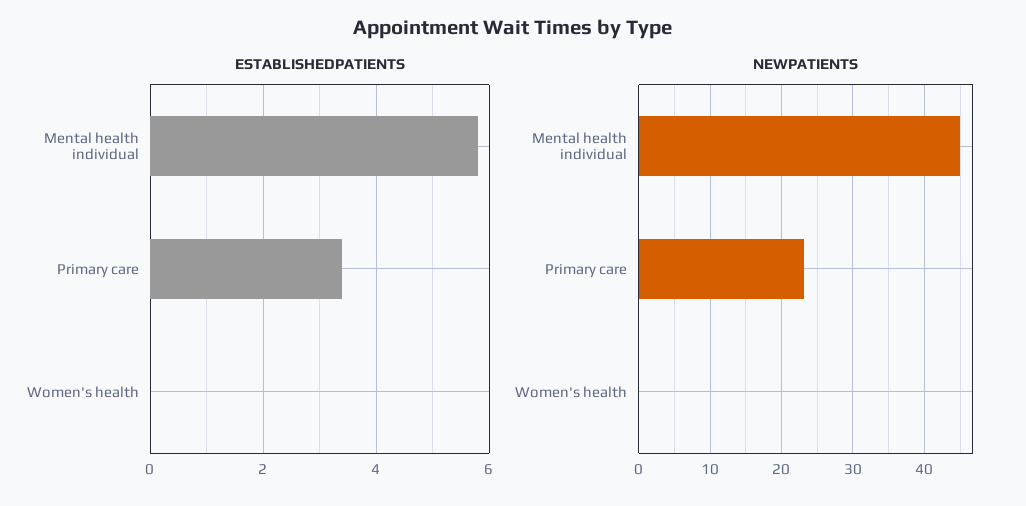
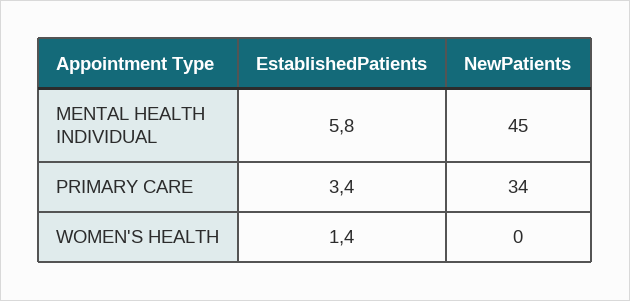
  {
    "ESTABLISHEDPATIENTS": {
      "Mental health individual": 5.8,
      "Primary care": 3.4,
-     "Women's health": 0
+     "Women's health": 1.4
    },
    "NEWPATIENTS": {
      "Mental health individual": 45,
-     "Primary care": 23,
+     "Primary care": 34,
      "Women's health": 0
    }
  }

